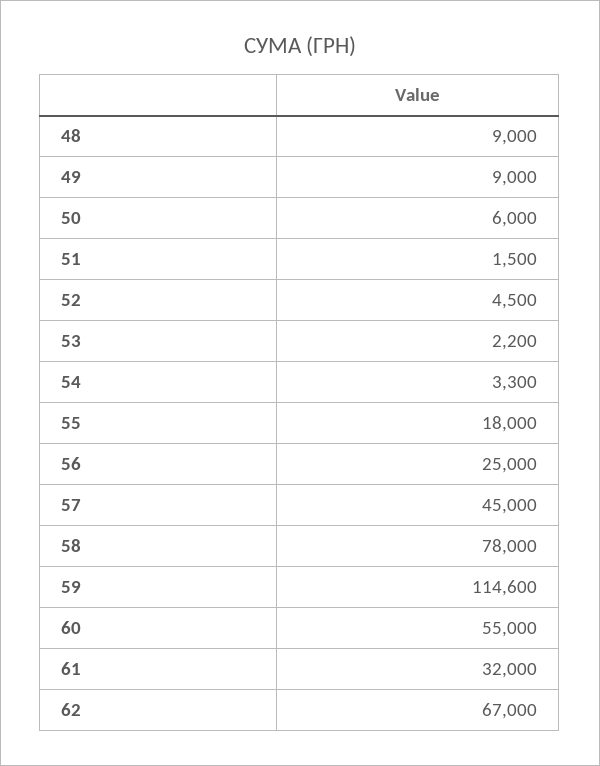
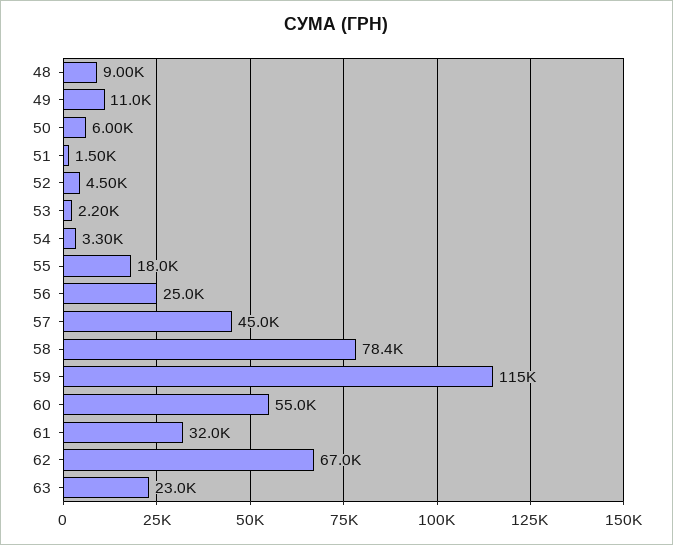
  {
    "48": 9000,
-   "49": 9000,
+   "49": 11000,
    "50": 6000,
    "51": 1500,
    "52": 4500,
    "53": 2200,
    "54": 3300,
    "55": 18000,
    "56": 25000,
    "57": 45000,
-   "58": 78000,
+   "58": 78400,
    "59": 114600,
    "60": 55000,
    "61": 32000,
-   "62": 67000
+   "62": 67000,
+   "63": 23000
  }

